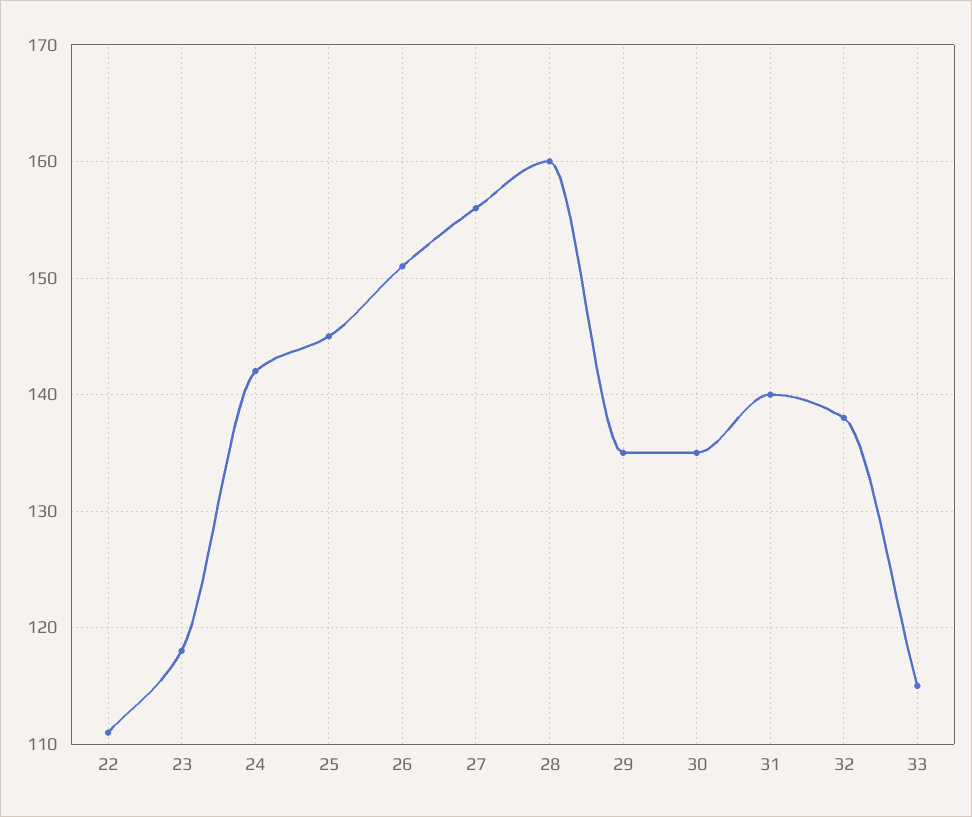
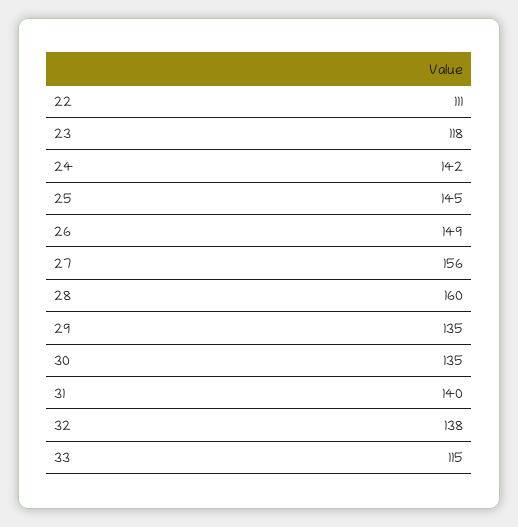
  {
    "22": 111,
    "23": 118,
    "24": 142,
    "25": 145,
-   "26": 151,
+   "26": 149,
    "27": 156,
    "28": 160,
    "29": 135,
    "30": 135,
    "31": 140,
    "32": 138,
    "33": 115
  }

